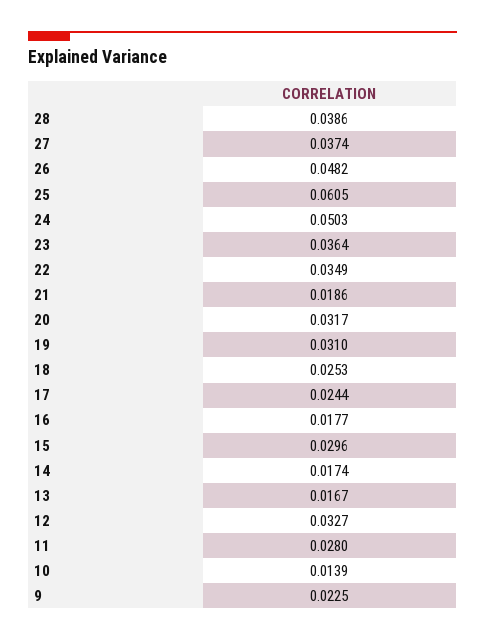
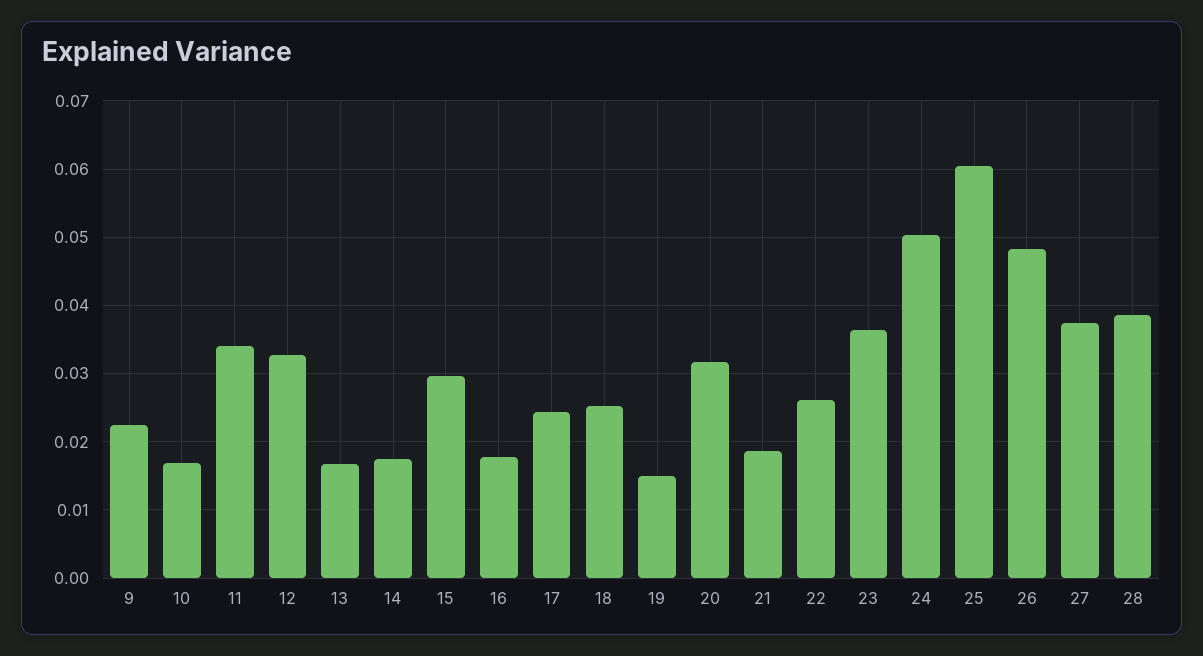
  {
    "28": 0.0386,
    "27": 0.0374,
    "26": 0.0482,
    "25": 0.0605,
    "24": 0.0503,
    "23": 0.0364,
-   "22": 0.0349,
+   "22": 0.026,
    "21": 0.0186,
    "20": 0.0317,
-   "19": 0.031,
+   "19": 0.015,
    "18": 0.0253,
    "17": 0.0244,
    "16": 0.0177,
    "15": 0.0296,
    "14": 0.0174,
    "13": 0.0167,
    "12": 0.0327,
-   "11": 0.028,
+   "11": 0.034,
-   "10": 0.0139,
+   "10": 0.017,
    "9": 0.0225
  }

